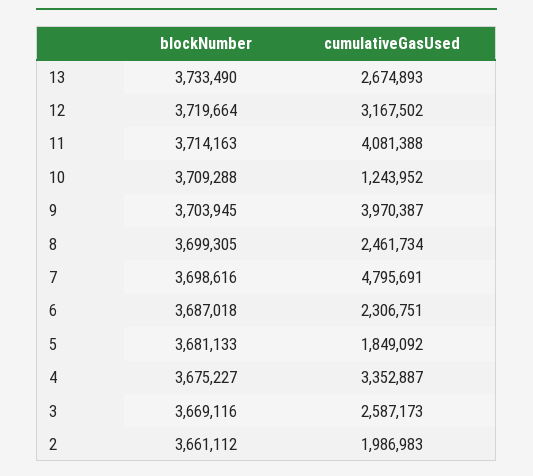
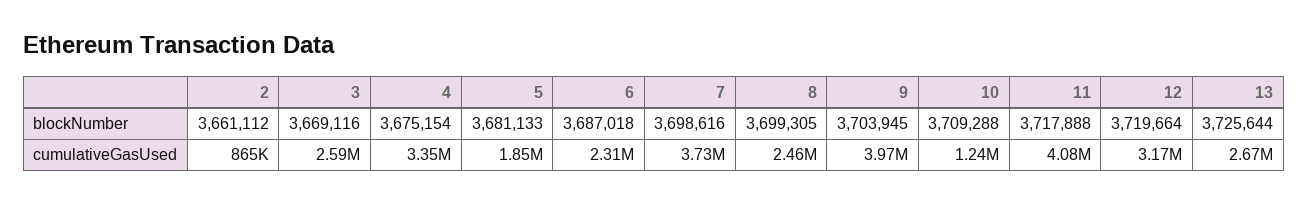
  {
    "blockNumber": {
-     "13": 3733490,
+     "13": 3725644,
      "12": 3719664,
-     "11": 3714163,
+     "11": 3717888,
      "10": 3709288,
      "9": 3703945,
      "8": 3699305,
      "7": 3698616,
      "6": 3687018,
      "5": 3681133,
-     "4": 3675227,
+     "4": 3675154,
      "3": 3669116,
      "2": 3661112
    },
    "cumulativeGasUsed": {
      "13": 2674893,
      "12": 3167502,
      "11": 4081388,
      "10": 1243952,
      "9": 3970387,
      "8": 2461734,
-     "7": 4795691,
+     "7": 3730000,
      "6": 2306751,
      "5": 1849092,
      "4": 3352887,
      "3": 2587173,
-     "2": 1986983
+     "2": 865000
    }
  }

